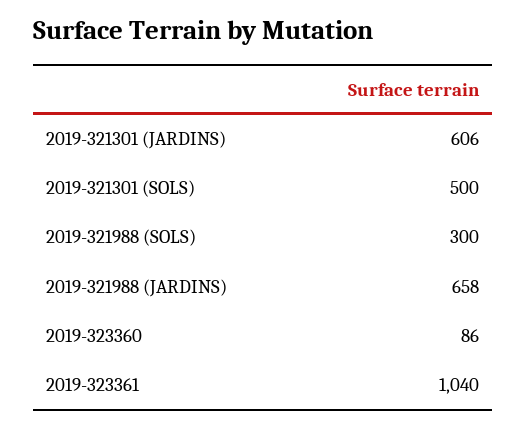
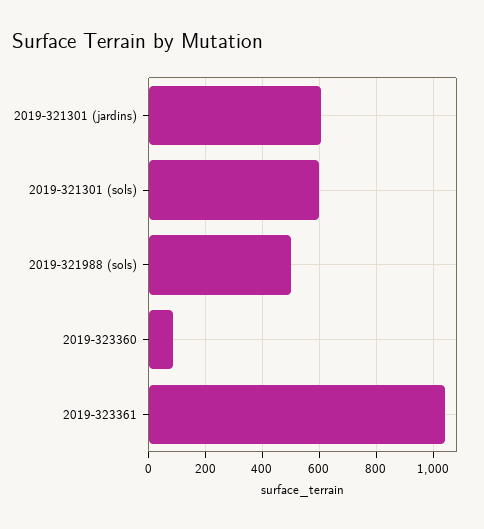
  {
    "2019-321301 (JARDINS)": 606,
-   "2019-321301 (SOLS)": 500,
+   "2019-321301 (SOLS)": 600,
-   "2019-321988 (SOLS)": 300,
+   "2019-321988 (SOLS)": 500,
-   "2019-321988 (JARDINS)": 658,
    "2019-323360": 86,
    "2019-323361": 1040
  }

